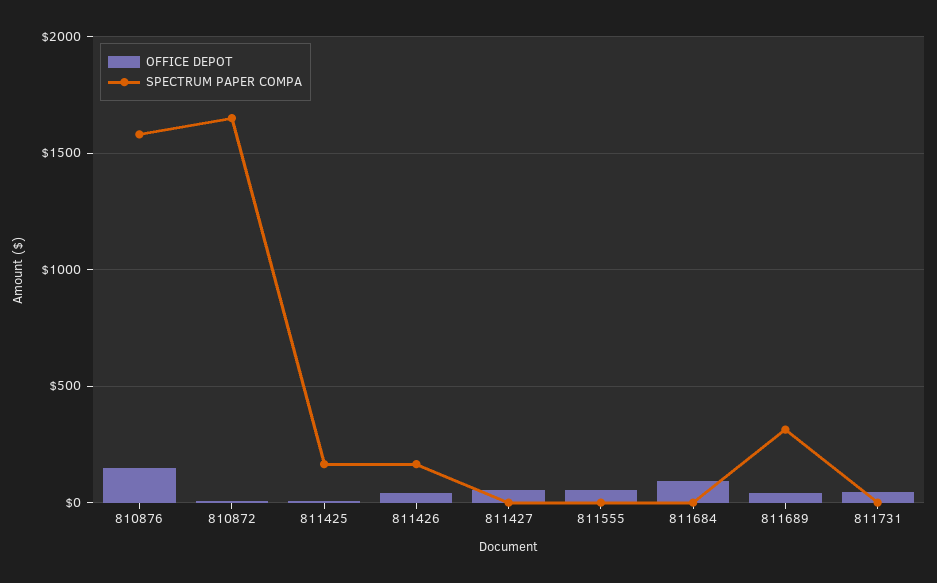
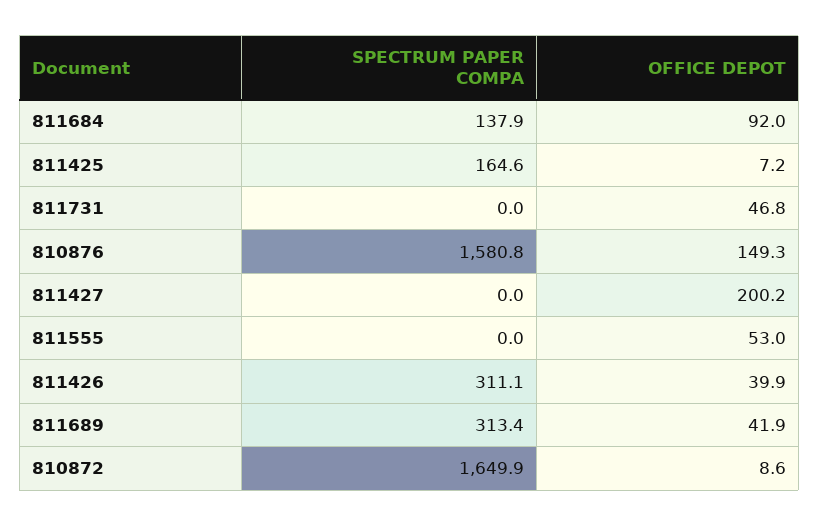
  {
    "OFFICE DEPOT": {
      "810876": 149.3,
      "810872": 8.6,
      "811425": 7.2,
      "811426": 39.9,
-     "811427": 50,
+     "811427": 200.2,
      "811555": 53,
      "811684": 92,
      "811689": 41.9,
      "811731": 46.8
    },
    "SPECTRUM PAPER COMPA": {
      "810876": 1580.8,
      "810872": 1649.9,
      "811425": 164.6,
-     "811426": 150,
+     "811426": 311.1,
      "811427": 0,
      "811555": 0,
-     "811684": 0,
+     "811684": 137.9,
      "811689": 313.4,
      "811731": 0
    }
  }

